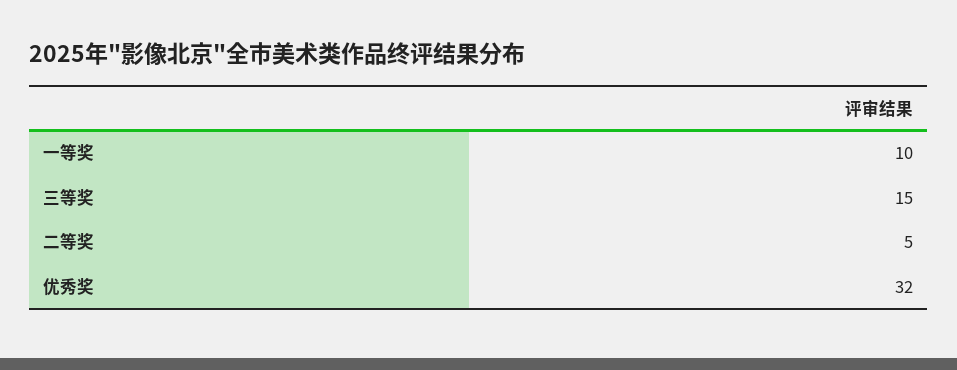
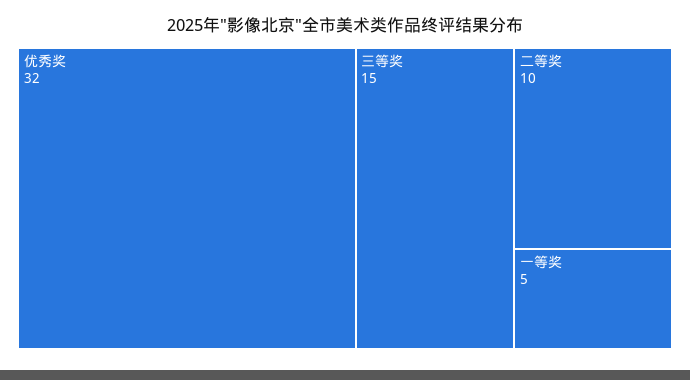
  {
-   "一等奖": 10,
+   "一等奖": 5,
    "三等奖": 15,
-   "二等奖": 5,
+   "二等奖": 10,
    "优秀奖": 32
  }

